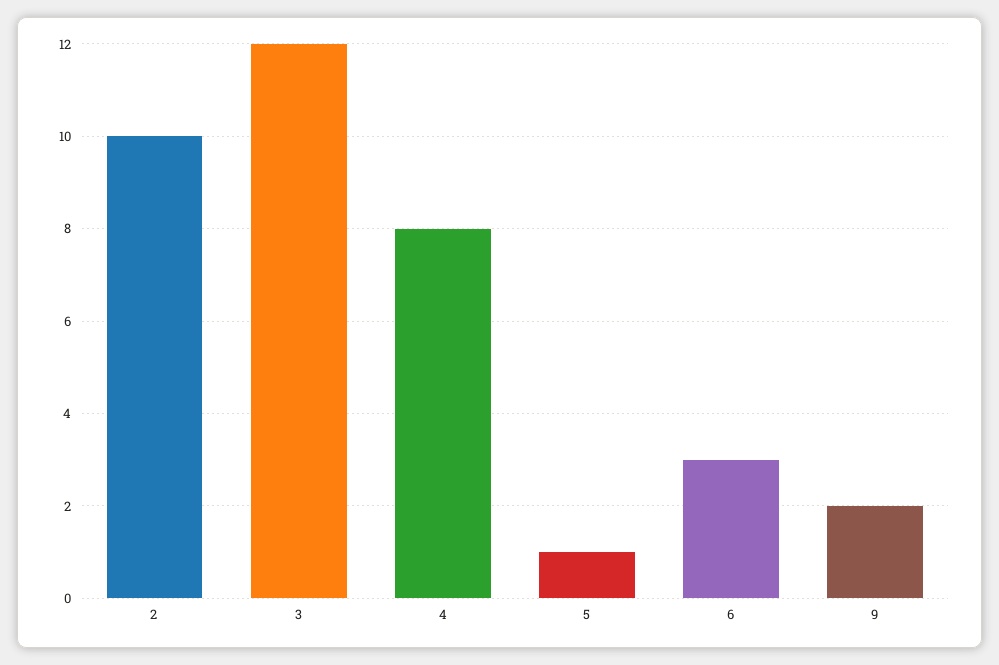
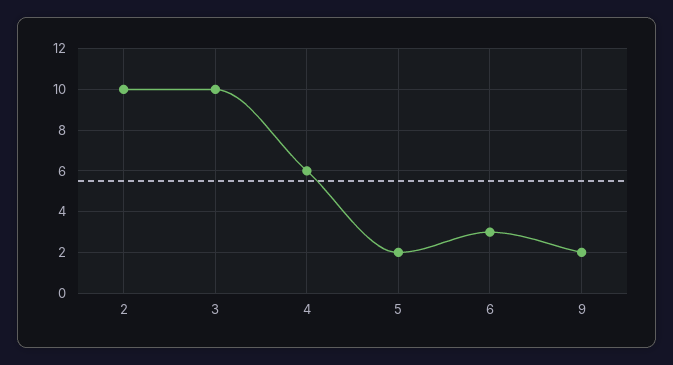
  {
    "2": 10,
-   "3": 12,
+   "3": 10,
-   "4": 8,
+   "4": 6,
-   "5": 1,
+   "5": 2,
    "6": 3,
    "9": 2
  }

